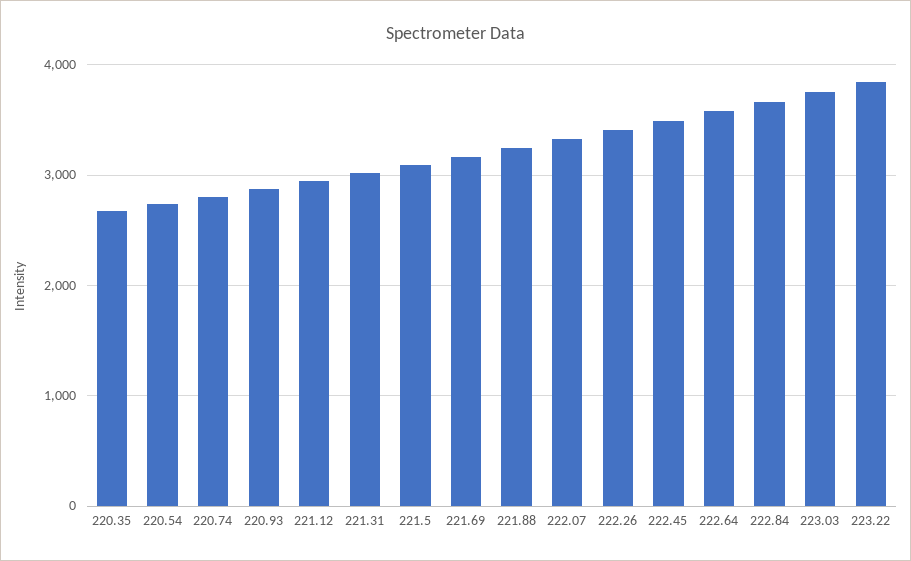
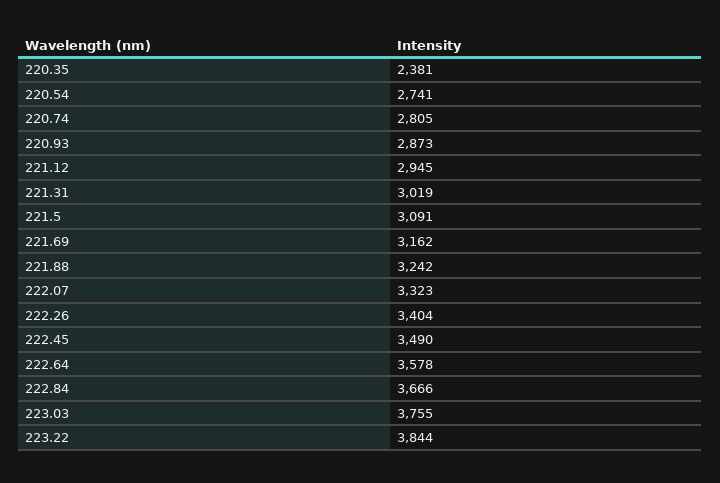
  {
-   "220.35": 2700,
+   "220.35": 2381,
    "220.54": 2741,
    "220.74": 2805,
    "220.93": 2873,
    "221.12": 2945,
    "221.31": 3019,
    "221.5": 3091,
    "221.69": 3162,
    "221.88": 3242,
    "222.07": 3323,
    "222.26": 3404,
    "222.45": 3490,
    "222.64": 3578,
    "222.84": 3666,
    "223.03": 3755,
    "223.22": 3844
  }

